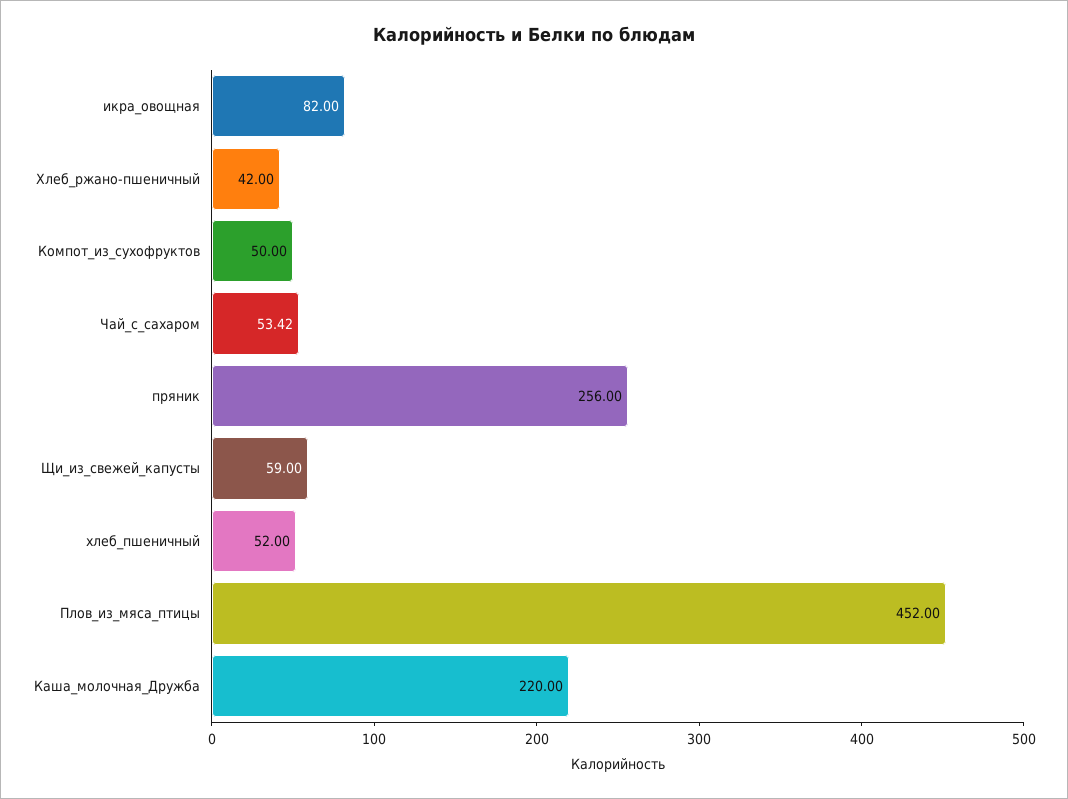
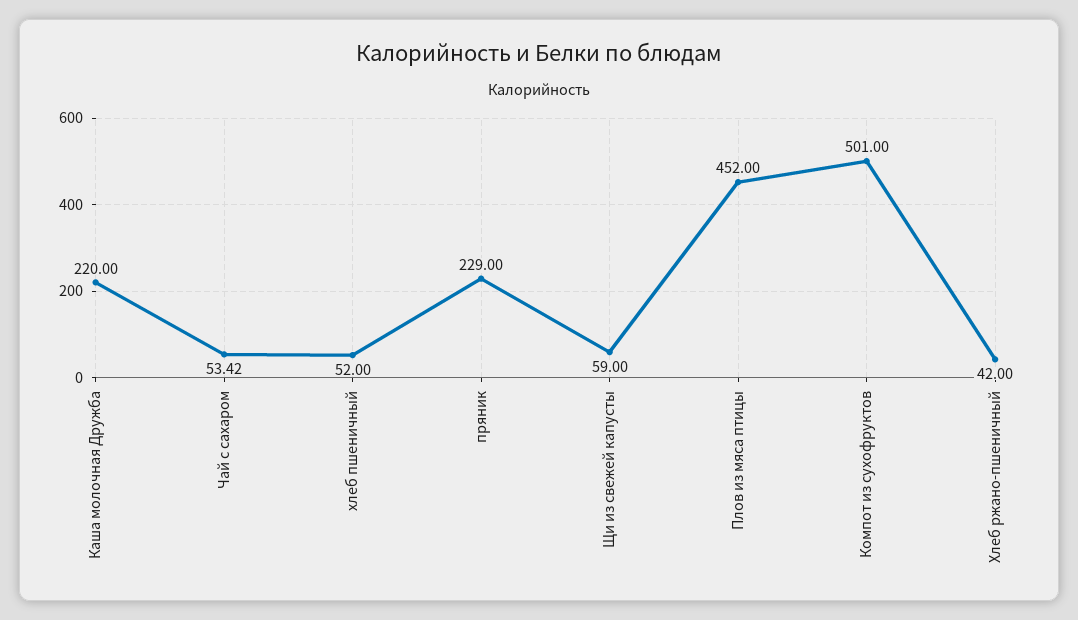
  {
-   "икра_овощная": 82,
    "Хлеб_ржано-пшеничный": 42,
-   "Компот_из_сухофруктов": 50,
+   "Компот_из_сухофруктов": 501,
    "Чай_с_сахаром": 53.42,
-   "пряник": 256,
+   "пряник": 229,
    "Щи_из_свежей_капусты": 59,
    "хлеб_пшеничный": 52,
    "Плов_из_мяса_птицы": 452,
    "Каша_молочная_Дружба": 220
  }

